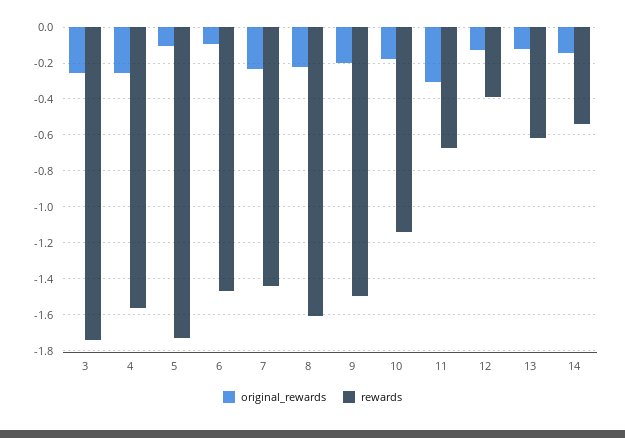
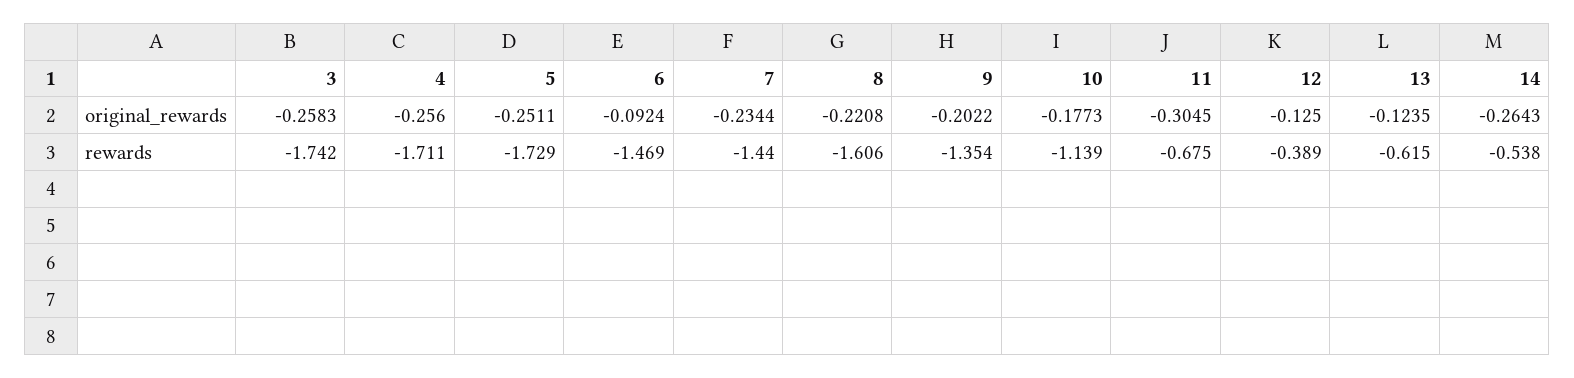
  {
    "original_rewards": {
      "3": -0.2583,
      "4": -0.256,
-     "5": -0.1,
+     "5": -0.2511,
      "6": -0.0924,
      "7": -0.2344,
      "8": -0.2208,
      "9": -0.2022,
      "10": -0.1773,
      "11": -0.3045,
      "12": -0.125,
      "13": -0.1235,
-     "14": -0.15
+     "14": -0.2643
    },
    "rewards": {
      "3": -1.742,
-     "4": -1.55,
+     "4": -1.711,
      "5": -1.729,
      "6": -1.469,
      "7": -1.44,
      "8": -1.606,
-     "9": -1.5,
+     "9": -1.354,
      "10": -1.139,
      "11": -0.675,
      "12": -0.389,
      "13": -0.615,
      "14": -0.538
    }
  }

